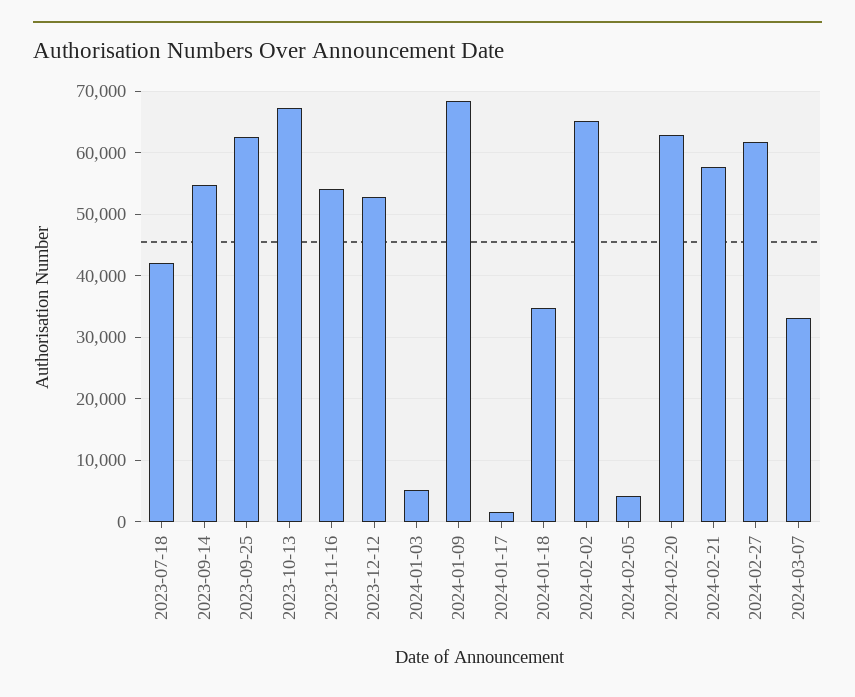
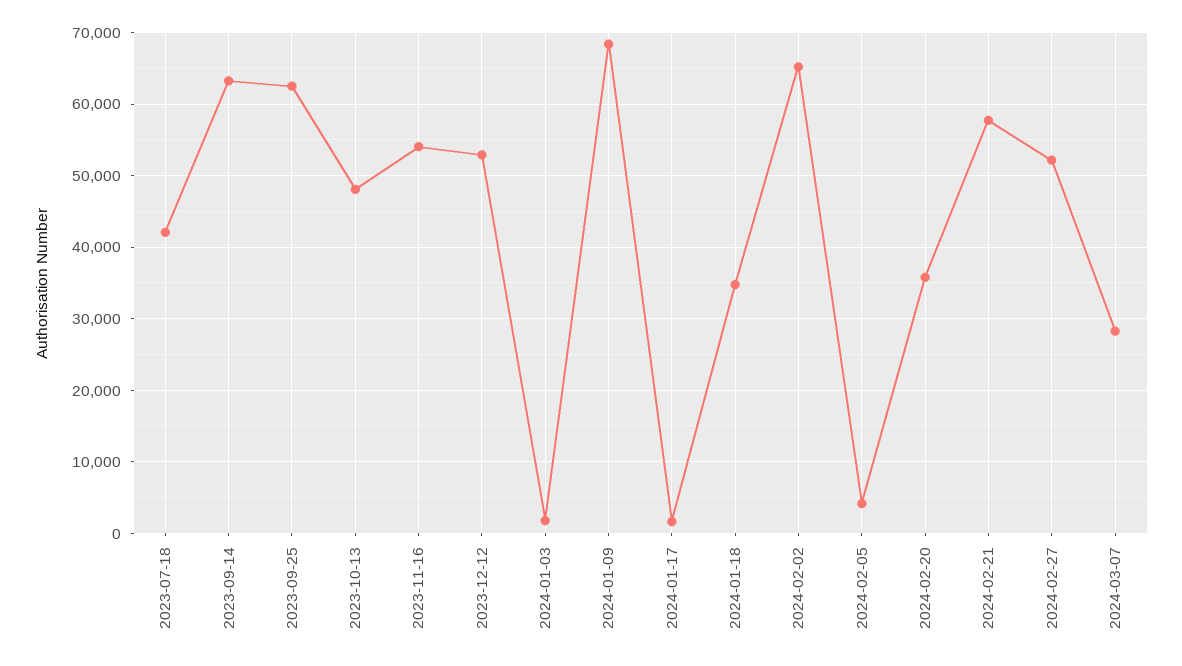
  {
    "2023-07-18": 42000,
-   "2023-09-14": 55000,
+   "2023-09-14": 63000,
    "2023-09-25": 62000,
-   "2023-10-13": 67000,
+   "2023-10-13": 48000,
    "2023-11-16": 54000,
    "2023-12-12": 53000,
-   "2024-01-03": 5000,
+   "2024-01-03": 2000,
    "2024-01-09": 68000,
    "2024-01-17": 2000,
    "2024-01-18": 35000,
    "2024-02-02": 65000,
    "2024-02-05": 4000,
-   "2024-02-20": 63000,
+   "2024-02-20": 36000,
    "2024-02-21": 58000,
-   "2024-02-27": 62000,
+   "2024-02-27": 52000,
-   "2024-03-07": 33000
+   "2024-03-07": 28000
  }

